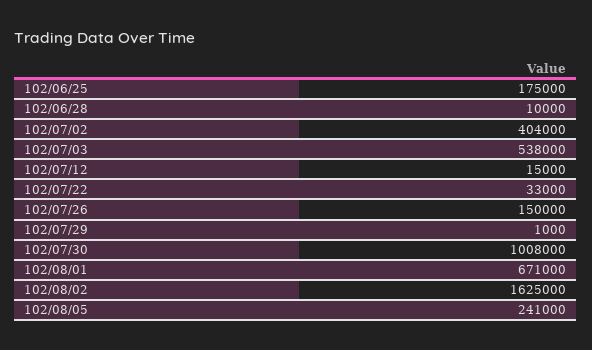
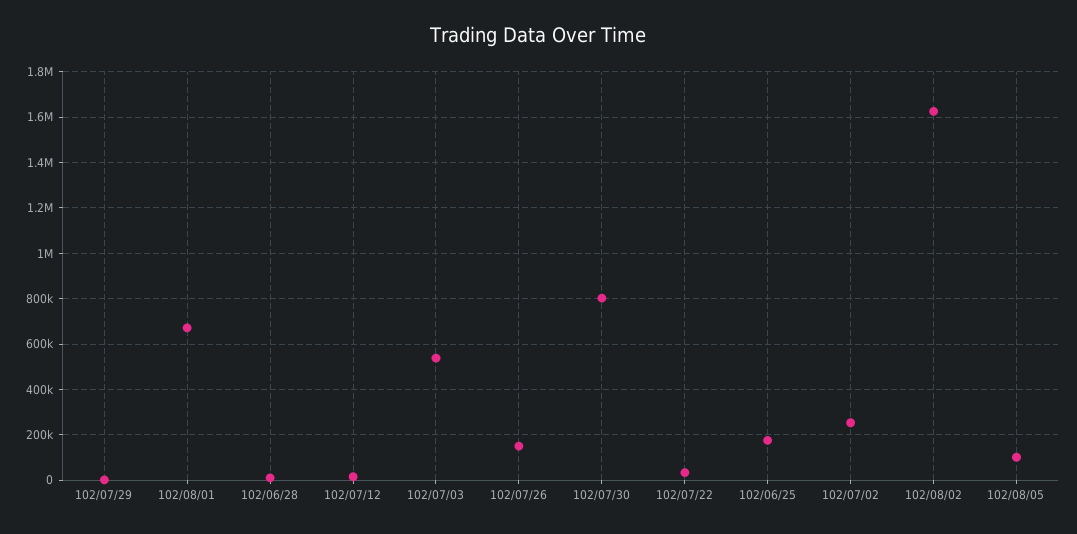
  {
    "102/06/25": 175000,
    "102/06/28": 10000,
-   "102/07/02": 404000,
+   "102/07/02": 250000,
    "102/07/03": 538000,
    "102/07/12": 15000,
    "102/07/22": 33000,
    "102/07/26": 150000,
    "102/07/29": 1000,
-   "102/07/30": 1008000,
+   "102/07/30": 800000,
    "102/08/01": 671000,
    "102/08/02": 1625000,
-   "102/08/05": 241000
+   "102/08/05": 100000
  }

